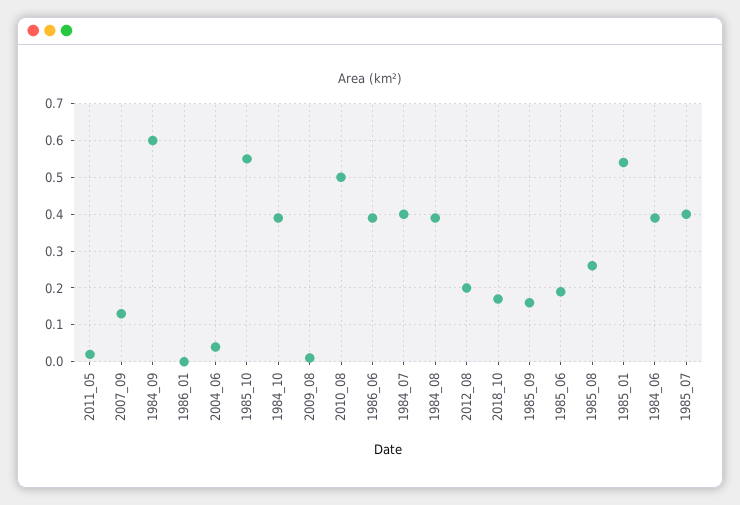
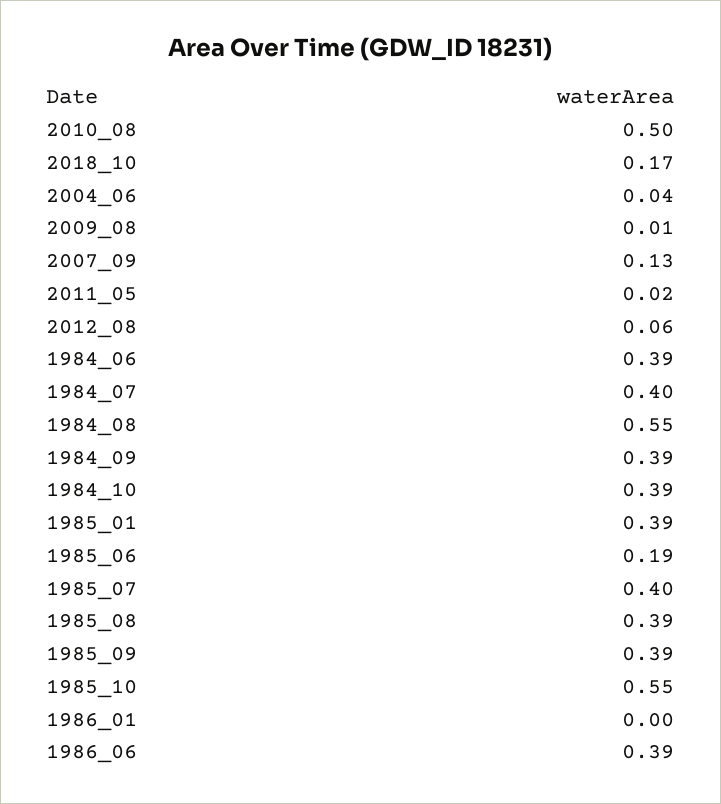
  {
    "2011_05": 0.02,
    "2007_09": 0.13,
-   "1984_09": 0.6,
+   "1984_09": 0.39,
    "1986_01": 0,
    "2004_06": 0.04,
    "1985_10": 0.55,
    "1984_10": 0.39,
    "2009_08": 0.01,
    "2010_08": 0.5,
    "1986_06": 0.39,
    "1984_07": 0.4,
-   "1984_08": 0.4,
+   "1984_08": 0.55,
-   "2012_08": 0.2,
+   "2012_08": 0.06,
    "2018_10": 0.17,
-   "1985_09": 0.15,
+   "1985_09": 0.39,
    "1985_06": 0.19,
-   "1985_08": 0.25,
+   "1985_08": 0.39,
-   "1985_01": 0.55,
+   "1985_01": 0.39,
    "1984_06": 0.39,
    "1985_07": 0.4
  }

